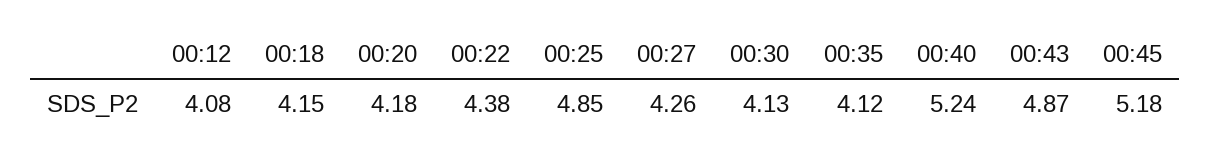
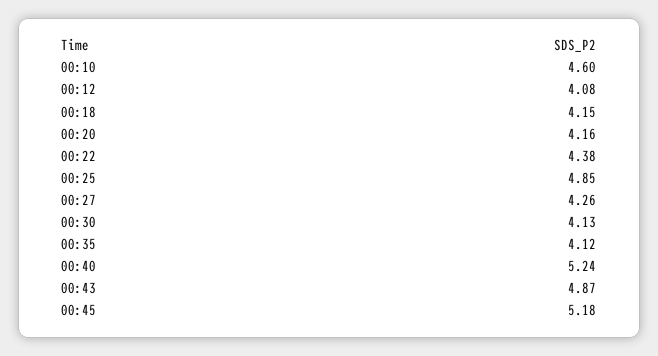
  {
    "00:12": 4.08,
    "00:18": 4.15,
-   "00:20": 4.18,
+   "00:20": 4.16,
    "00:22": 4.38,
    "00:25": 4.85,
    "00:27": 4.26,
    "00:30": 4.13,
    "00:35": 4.12,
    "00:40": 5.24,
    "00:43": 4.87,
-   "00:45": 5.18
+   "00:45": 5.18,
+   "00:10": 4.6
  }

